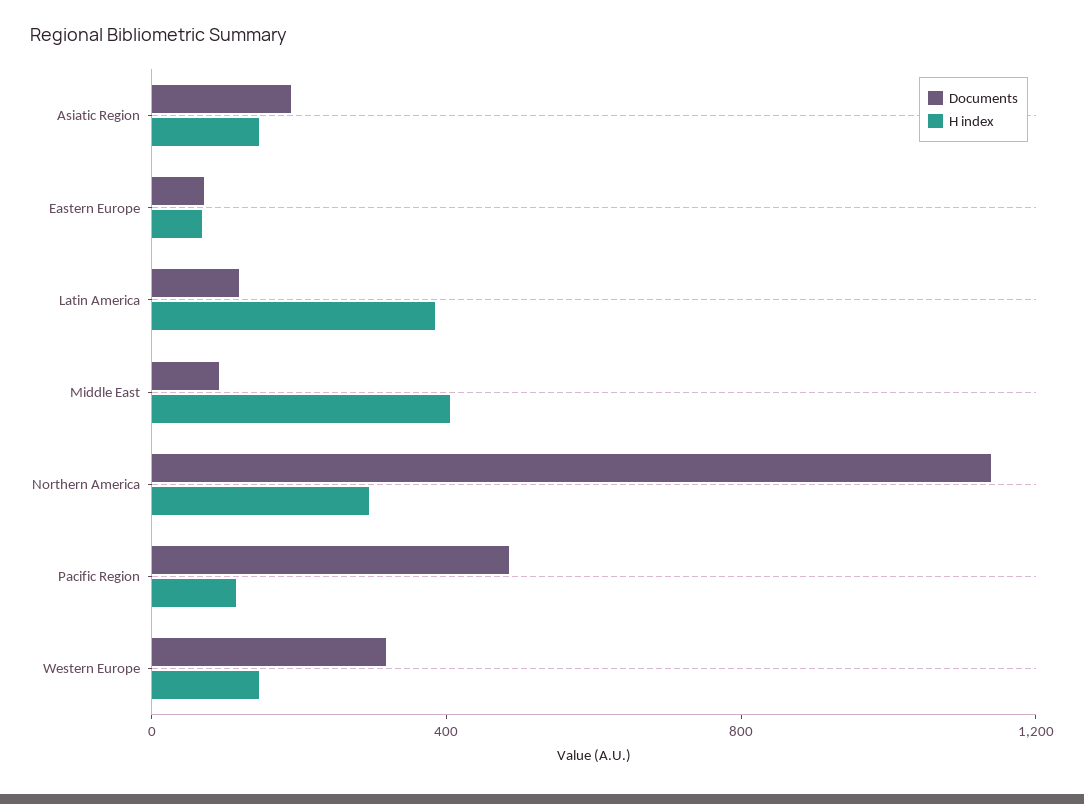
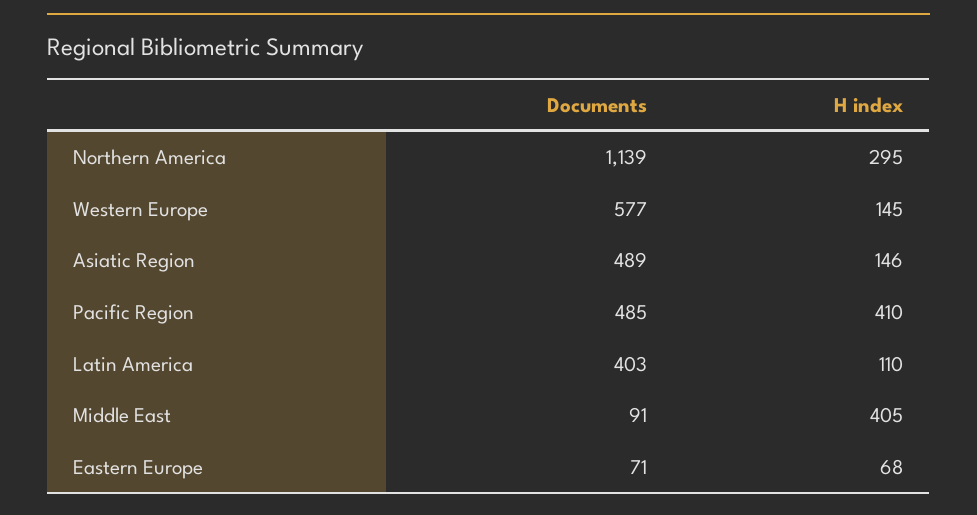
  {
    "Documents": {
-     "Asiatic Region": 200,
+     "Asiatic Region": 489,
      "Eastern Europe": 71,
-     "Latin America": 100,
+     "Latin America": 403,
      "Middle East": 91,
      "Northern America": 1139,
      "Pacific Region": 485,
-     "Western Europe": 300
+     "Western Europe": 577
    },
    "H index": {
      "Asiatic Region": 146,
      "Eastern Europe": 68,
-     "Latin America": 400,
+     "Latin America": 110,
      "Middle East": 405,
      "Northern America": 295,
-     "Pacific Region": 100,
+     "Pacific Region": 410,
      "Western Europe": 145
    }
  }

